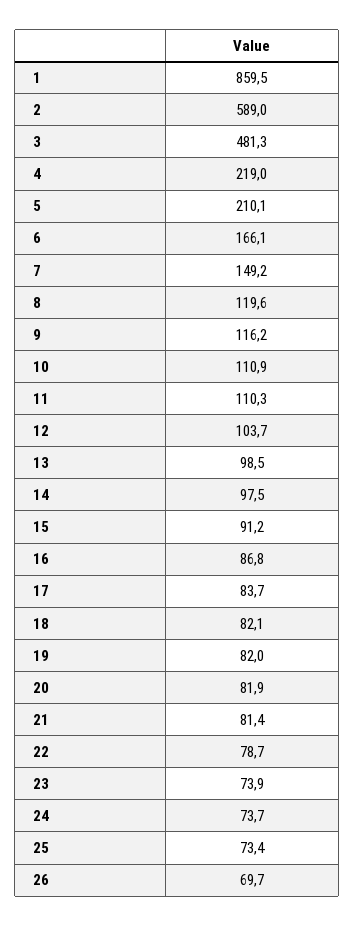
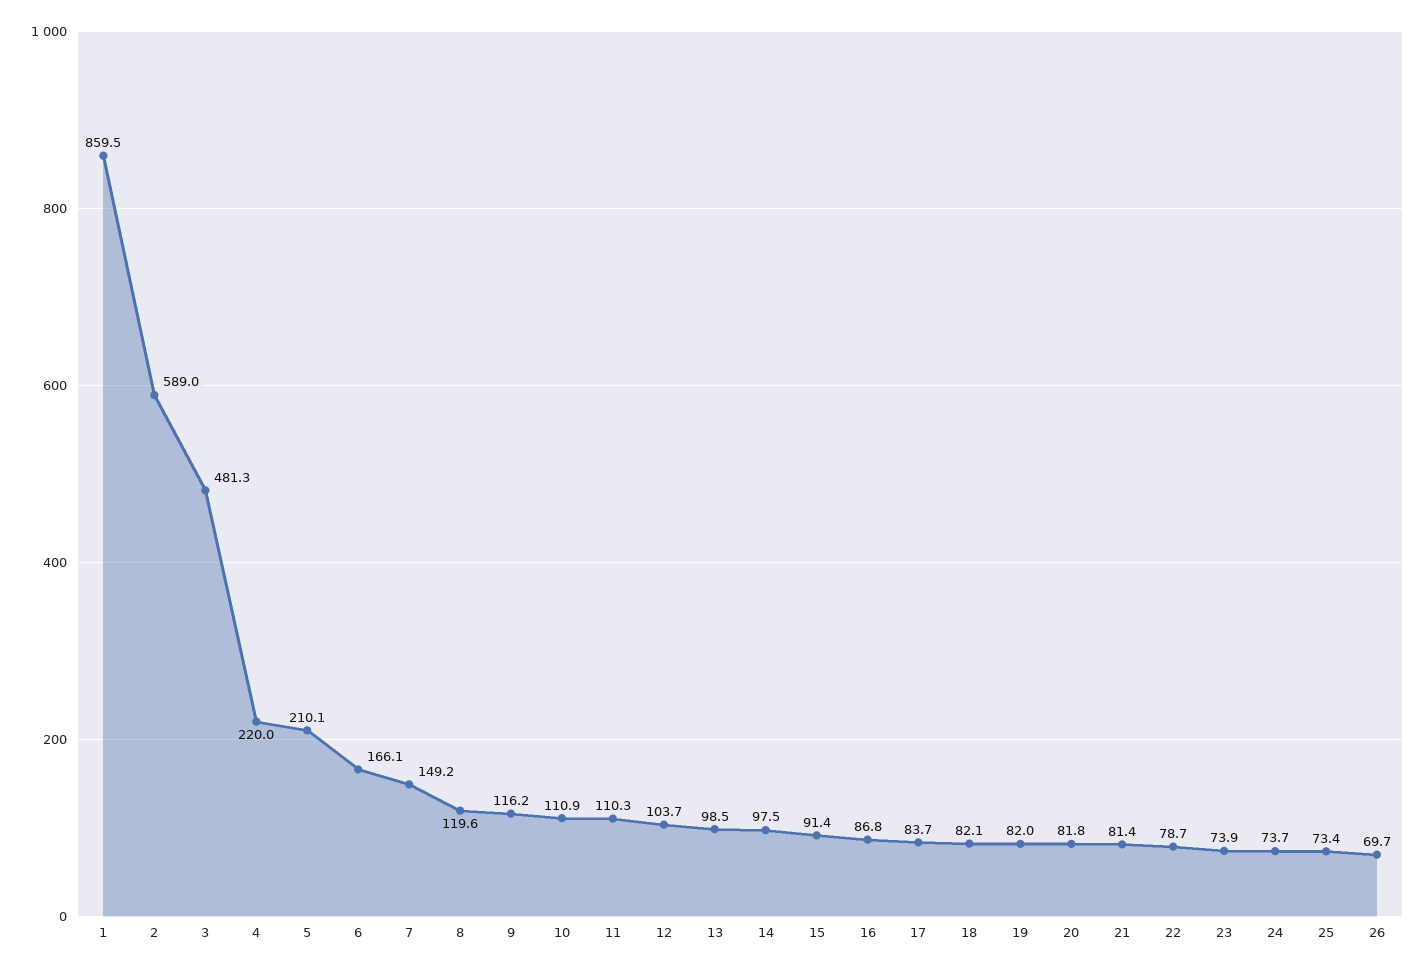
  {
    "1": 859.5,
    "2": 589,
    "3": 481.3,
-   "4": 219,
+   "4": 220,
    "5": 210.1,
    "6": 166.1,
    "7": 149.2,
    "8": 119.6,
    "9": 116.2,
    "10": 110.9,
    "11": 110.3,
    "12": 103.7,
    "13": 98.5,
    "14": 97.5,
-   "15": 91.2,
+   "15": 91.4,
    "16": 86.8,
    "17": 83.7,
    "18": 82.1,
    "19": 82,
-   "20": 81.9,
+   "20": 81.8,
    "21": 81.4,
    "22": 78.7,
    "23": 73.9,
    "24": 73.7,
    "25": 73.4,
    "26": 69.7
  }

